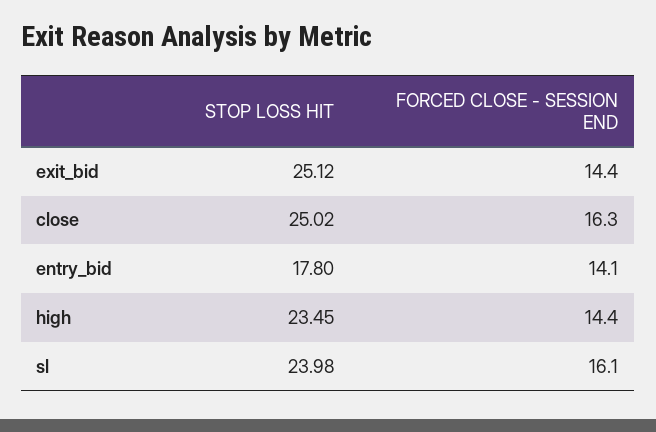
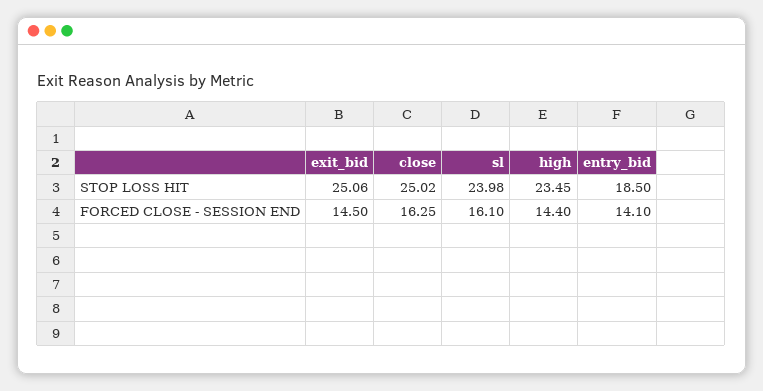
  {
    "STOP LOSS HIT": {
-     "exit_bid": 25.12,
+     "exit_bid": 25.06,
      "close": 25.02,
-     "entry_bid": 17.8,
+     "entry_bid": 18.5,
      "high": 23.45,
      "sl": 23.98
    },
    "FORCED CLOSE - SESSION END": {
-     "exit_bid": 14.4,
+     "exit_bid": 14.5,
-     "close": 16.3,
+     "close": 16.25,
      "entry_bid": 14.1,
      "high": 14.4,
      "sl": 16.1
    }
  }

